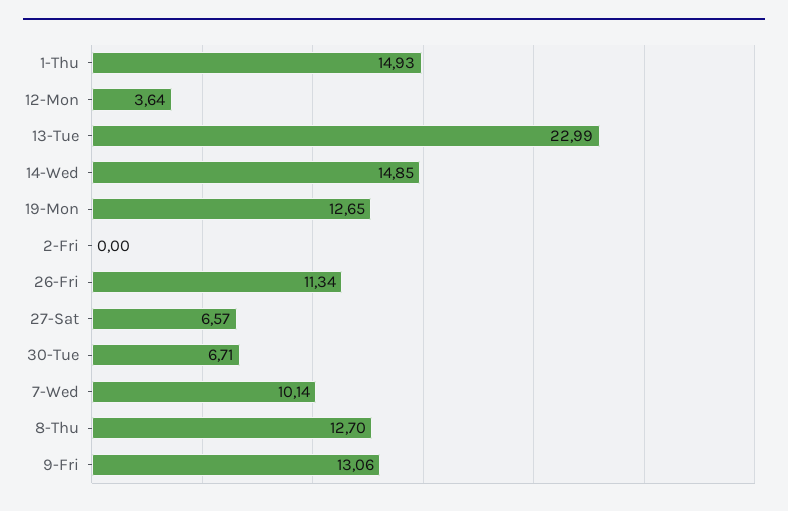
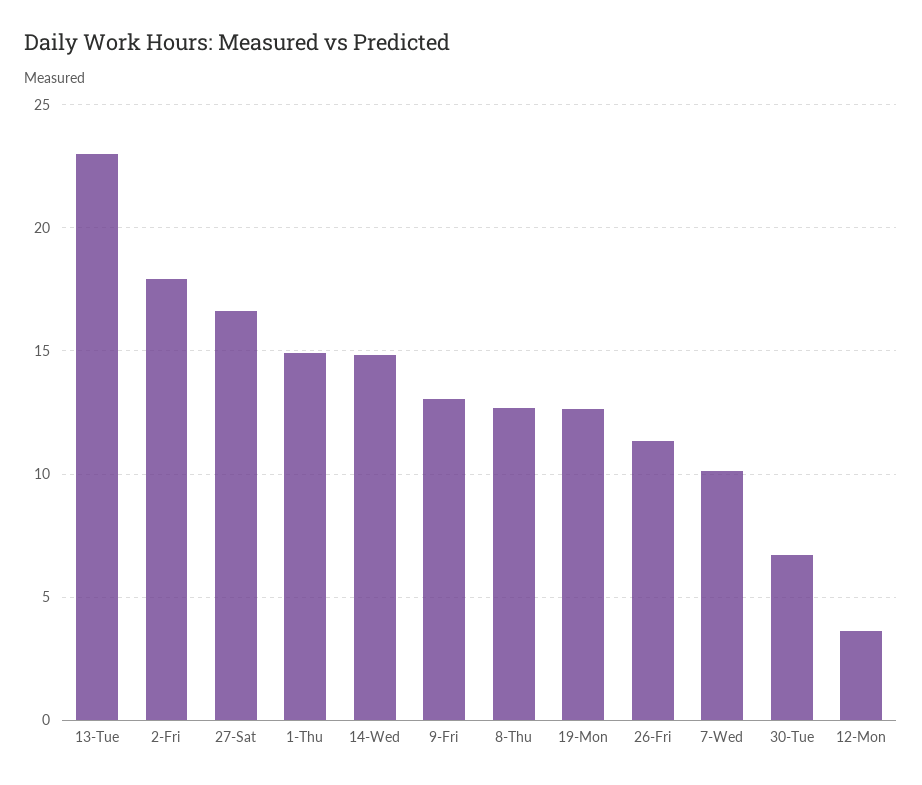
  {
    "1-Thu": 14.93,
    "12-Mon": 3.64,
    "13-Tue": 22.99,
    "14-Wed": 14.85,
    "19-Mon": 12.65,
-   "2-Fri": 0,
+   "2-Fri": 18,
    "26-Fri": 11.34,
-   "27-Sat": 6.57,
+   "27-Sat": 16.5,
    "30-Tue": 6.71,
    "7-Wed": 10.14,
    "8-Thu": 12.7,
    "9-Fri": 13.06
  }

